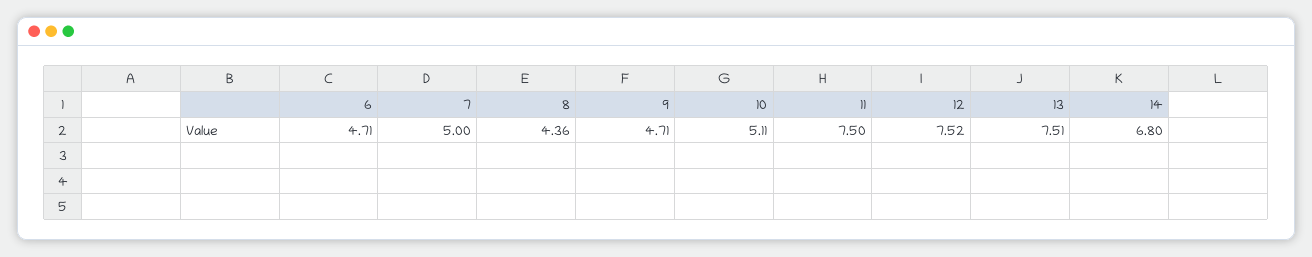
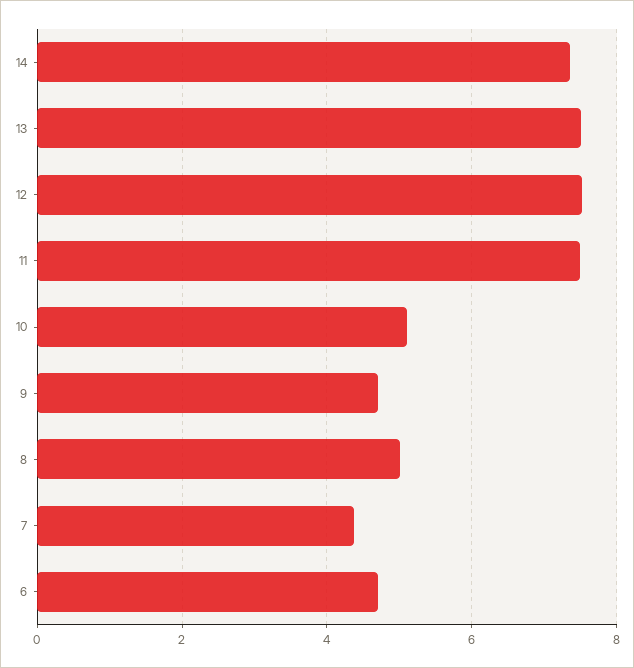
  {
    "6": 4.71,
-   "7": 5,
+   "7": 4.4,
-   "8": 4.36,
+   "8": 5,
    "9": 4.71,
    "10": 5.11,
    "11": 7.5,
    "12": 7.52,
    "13": 7.51,
-   "14": 6.8
+   "14": 7.4
  }

